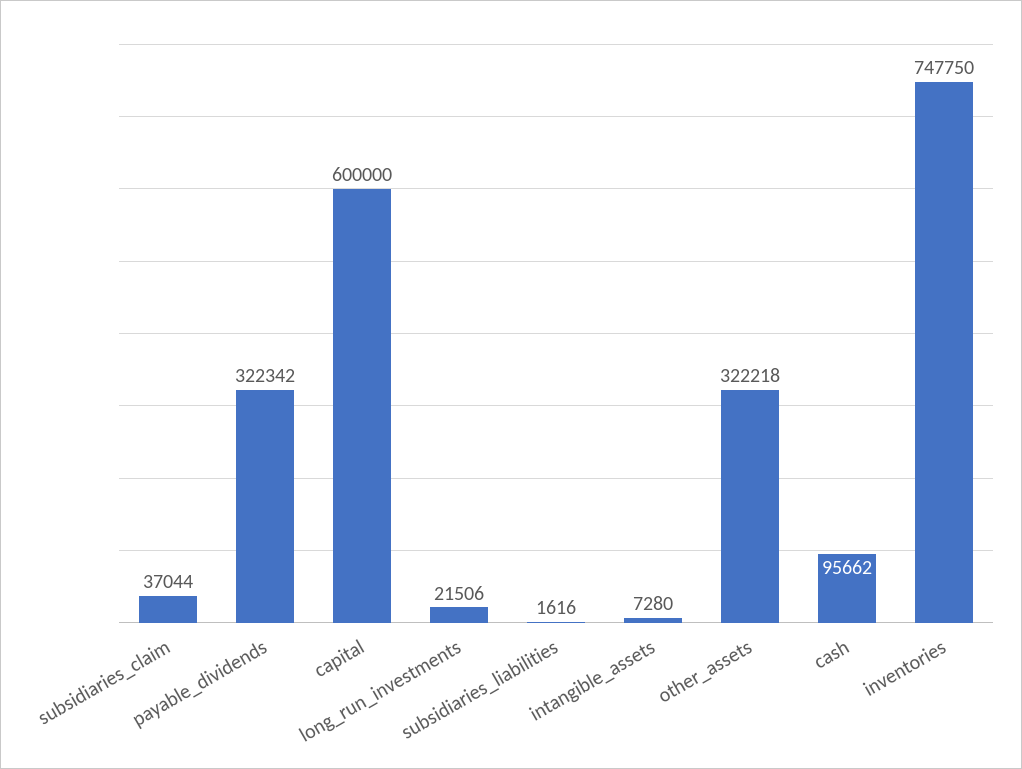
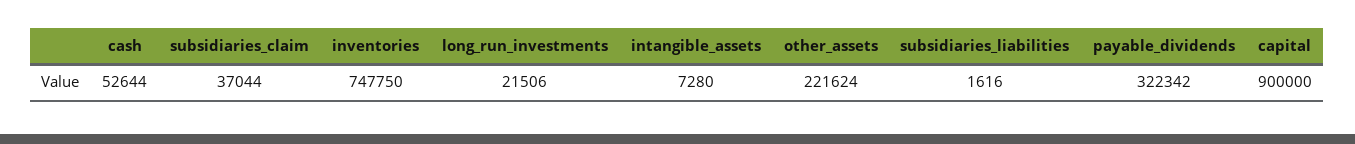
  {
    "subsidiaries_claim": 37044,
    "payable_dividends": 322342,
-   "capital": 600000,
+   "capital": 900000,
    "long_run_investments": 21506,
    "subsidiaries_liabilities": 1616,
    "intangible_assets": 7280,
-   "other_assets": 322218,
+   "other_assets": 221624,
-   "cash": 95662,
+   "cash": 52644,
    "inventories": 747750
  }

